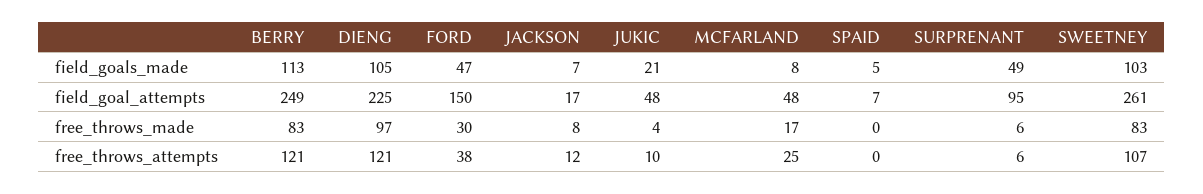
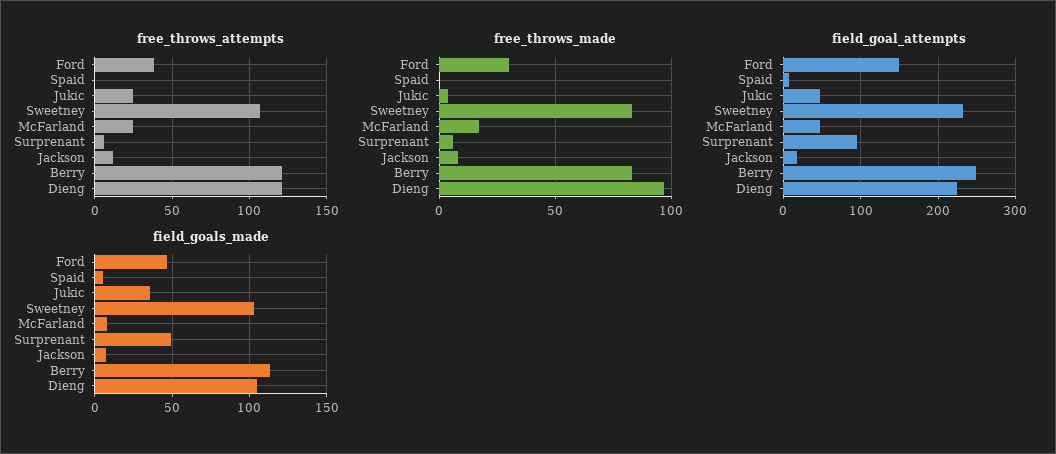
  {
    "field_goals_made": {
      "BERRY": 113,
      "DIENG": 105,
      "FORD": 47,
      "JACKSON": 7,
-     "JUKIC": 21,
+     "JUKIC": 35,
      "MCFARLAND": 8,
      "SPAID": 5,
      "SURPRENANT": 49,
      "SWEETNEY": 103
    },
    "field_goal_attempts": {
      "BERRY": 249,
      "DIENG": 225,
      "FORD": 150,
      "JACKSON": 17,
      "JUKIC": 48,
      "MCFARLAND": 48,
      "SPAID": 7,
      "SURPRENANT": 95,
-     "SWEETNEY": 261
+     "SWEETNEY": 230
    },
    "free_throws_made": {
      "BERRY": 83,
      "DIENG": 97,
      "FORD": 30,
      "JACKSON": 8,
      "JUKIC": 4,
      "MCFARLAND": 17,
      "SPAID": 0,
      "SURPRENANT": 6,
      "SWEETNEY": 83
    },
    "free_throws_attempts": {
      "BERRY": 121,
      "DIENG": 121,
      "FORD": 38,
      "JACKSON": 12,
-     "JUKIC": 10,
+     "JUKIC": 25,
      "MCFARLAND": 25,
      "SPAID": 0,
      "SURPRENANT": 6,
      "SWEETNEY": 107
    }
  }

